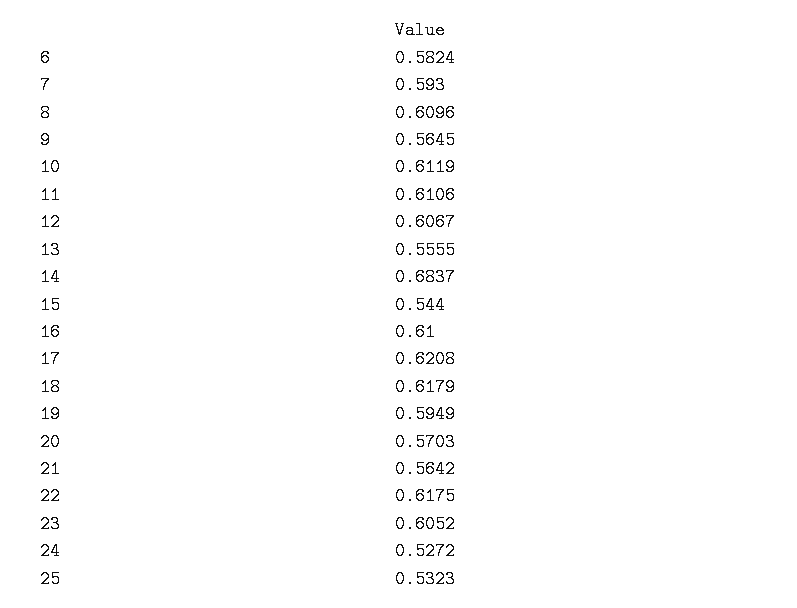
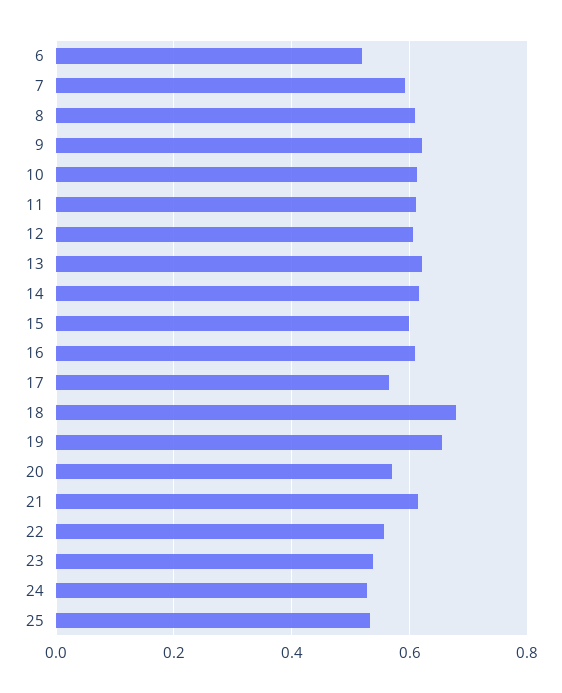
  {
-   "6": 0.5824,
+   "6": 0.52,
    "7": 0.593,
    "8": 0.6096,
-   "9": 0.5645,
+   "9": 0.62,
    "10": 0.6119,
    "11": 0.6106,
    "12": 0.6067,
-   "13": 0.5555,
+   "13": 0.62,
-   "14": 0.6837,
+   "14": 0.62,
-   "15": 0.544,
+   "15": 0.6,
    "16": 0.61,
-   "17": 0.6208,
+   "17": 0.56,
-   "18": 0.6179,
+   "18": 0.68,
-   "19": 0.5949,
+   "19": 0.66,
    "20": 0.5703,
-   "21": 0.5642,
+   "21": 0.62,
-   "22": 0.6175,
+   "22": 0.56,
-   "23": 0.6052,
+   "23": 0.54,
    "24": 0.5272,
    "25": 0.5323
  }

